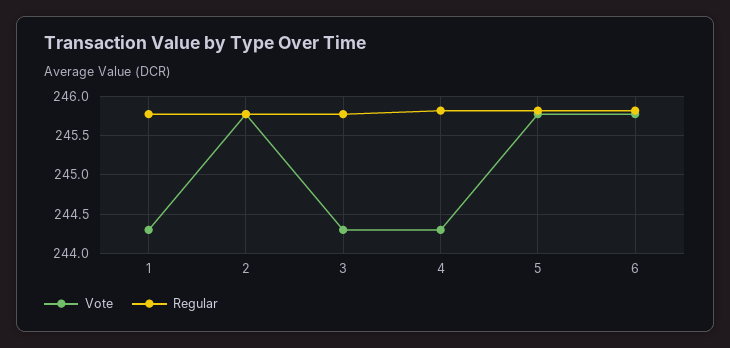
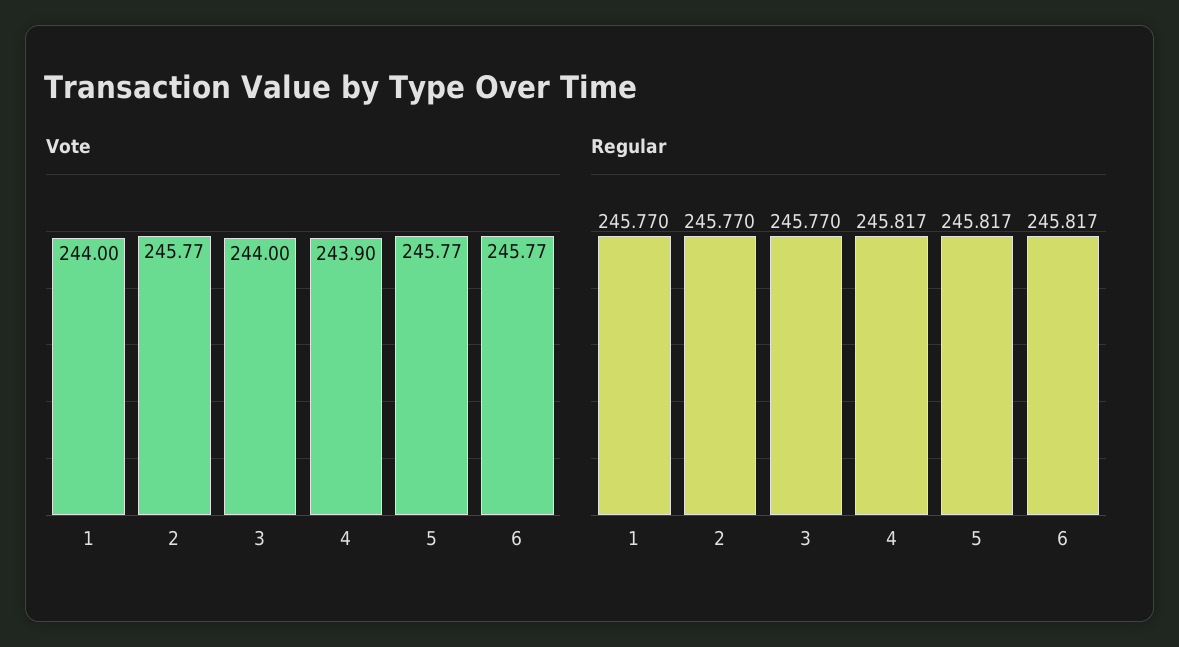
  {
    "Vote": {
-     "1": 244.3,
+     "1": 244,
      "2": 245.77,
-     "3": 244.3,
+     "3": 244,
-     "4": 244.3,
+     "4": 243.9,
      "5": 245.77,
      "6": 245.77
    },
    "Regular": {
      "1": 245.77,
      "2": 245.77,
      "3": 245.77,
      "4": 245.817,
      "5": 245.817,
      "6": 245.817
    }
  }

